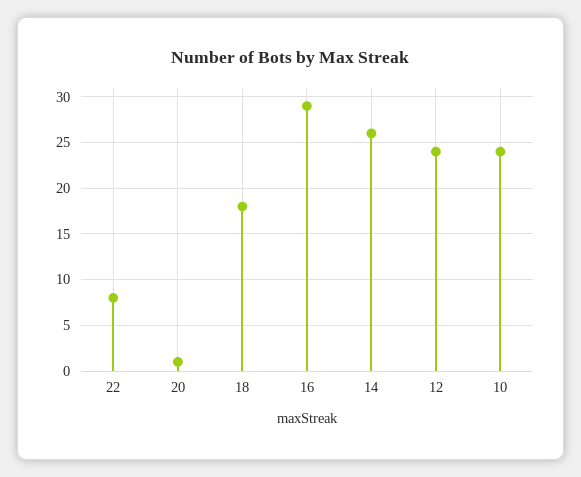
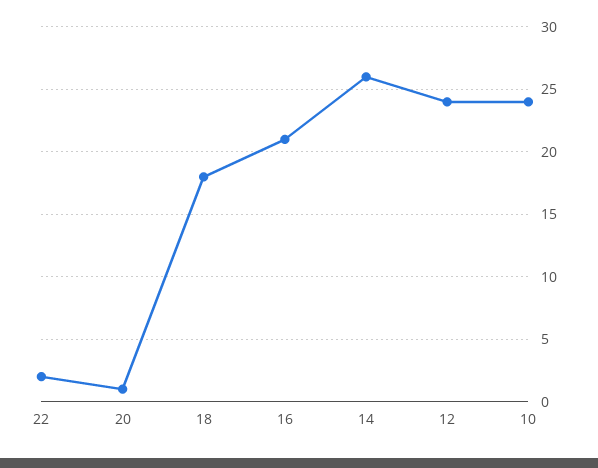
  {
-   "22": 8,
+   "22": 2,
    "20": 1,
    "18": 18,
-   "16": 29,
+   "16": 21,
    "14": 26,
    "12": 24,
    "10": 24
  }

